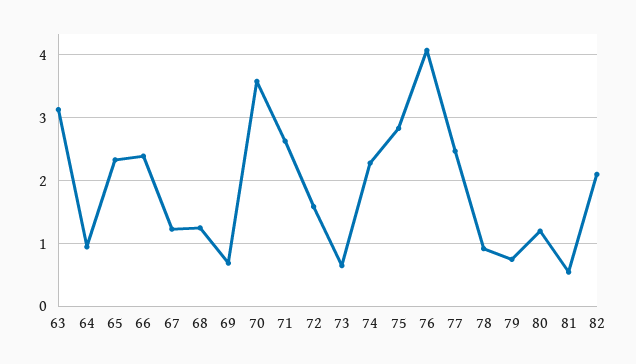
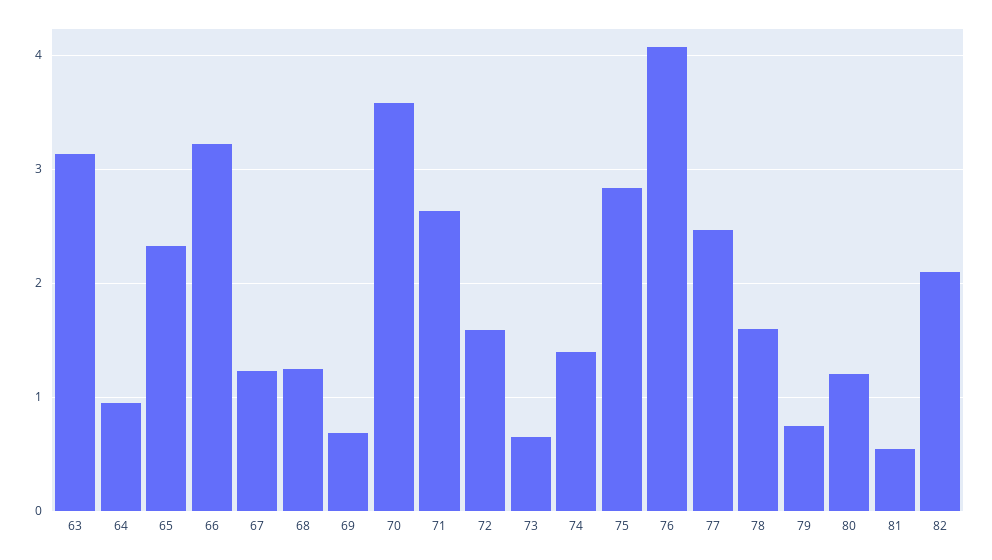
  {
    "63": 3.1,
    "64": 1,
    "65": 2.3,
-   "66": 2.4,
+   "66": 3.2,
    "67": 1.2,
    "68": 1.3,
    "69": 0.7,
    "70": 3.6,
    "71": 2.6,
    "72": 1.6,
    "73": 0.7,
-   "74": 2.3,
+   "74": 1.4,
    "75": 2.8,
    "76": 4.1,
    "77": 2.5,
-   "78": 0.9,
+   "78": 1.6,
    "79": 0.8,
    "80": 1.2,
    "81": 0.6,
    "82": 2.1
  }

